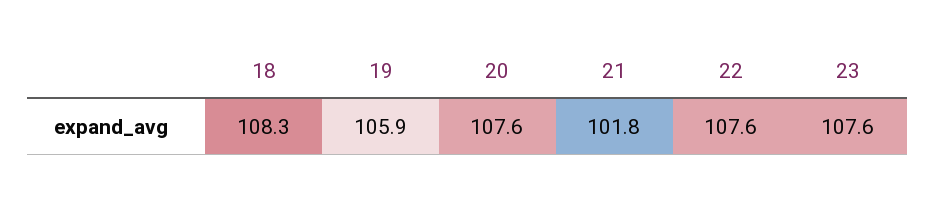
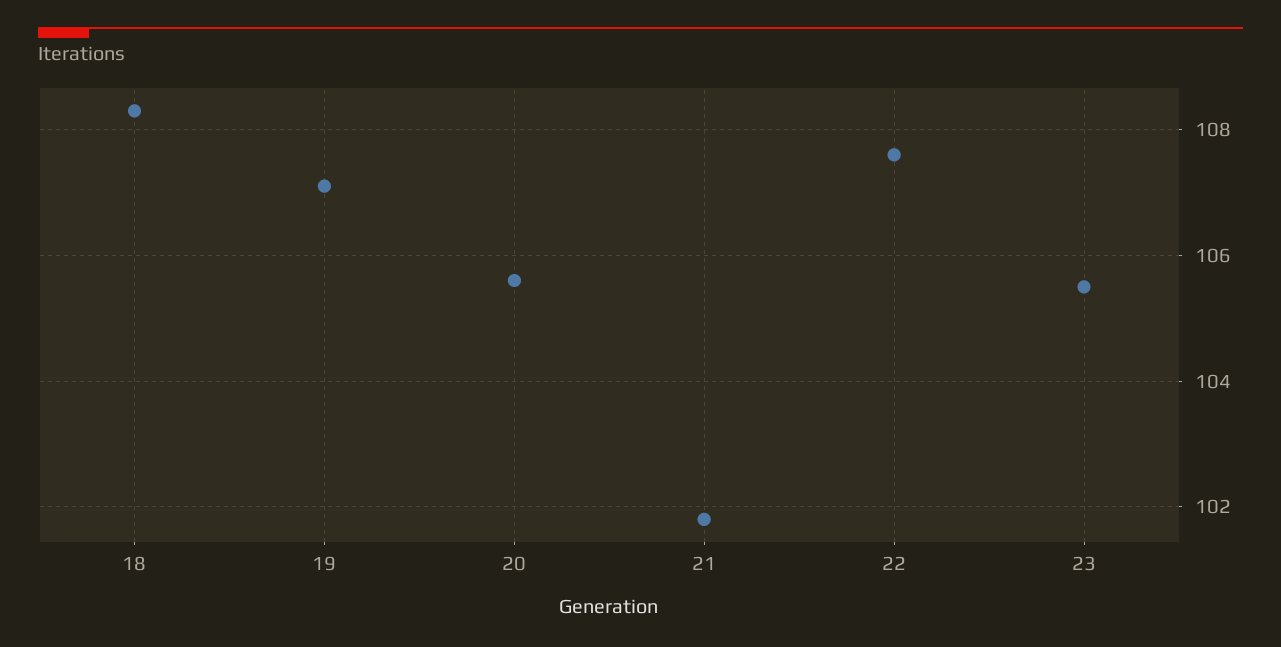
  {
    "18": 108.3,
-   "19": 105.9,
+   "19": 107,
-   "20": 107.6,
+   "20": 105.5,
    "21": 101.8,
    "22": 107.6,
-   "23": 107.6
+   "23": 105.5
  }

